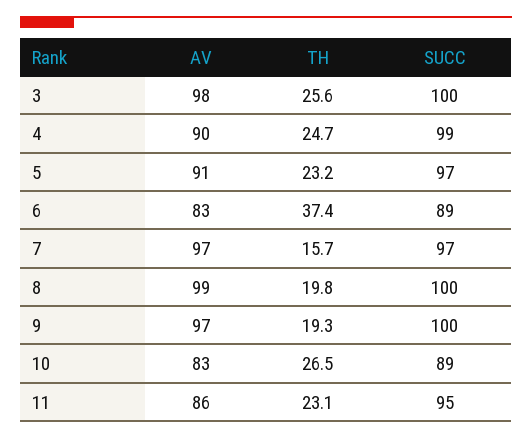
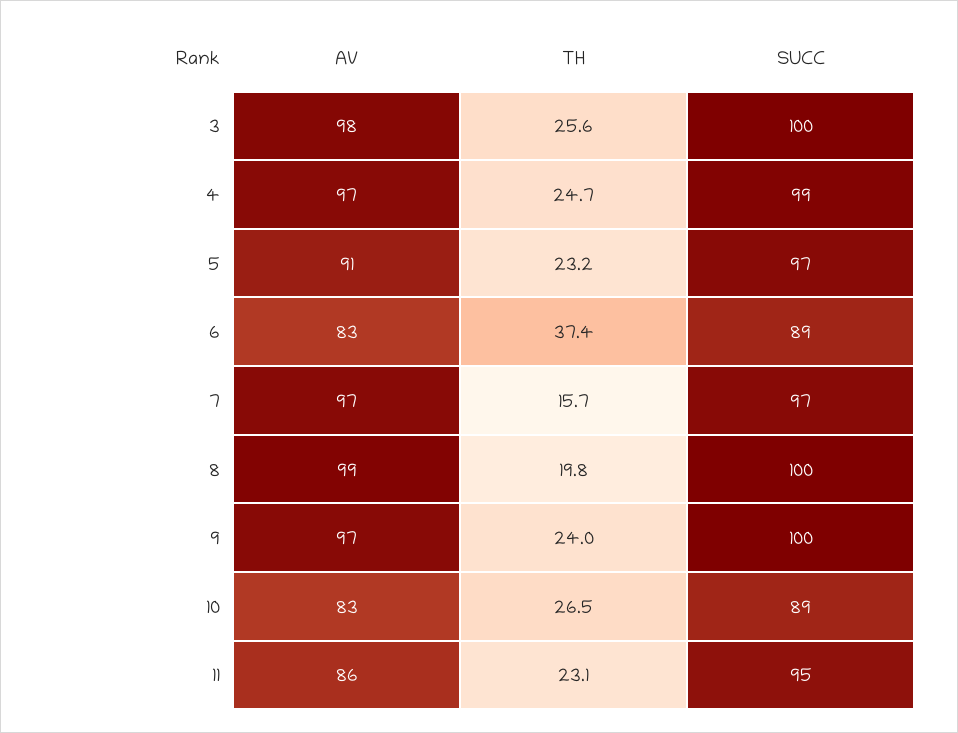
  {
    "AV": {
      "3": 98,
-     "4": 90,
+     "4": 97,
      "5": 91,
      "6": 83,
      "7": 97,
      "8": 99,
      "9": 97,
      "10": 83,
      "11": 86
    },
    "TH": {
      "3": 25.6,
      "4": 24.7,
      "5": 23.2,
      "6": 37.4,
      "7": 15.7,
      "8": 19.8,
-     "9": 19.3,
+     "9": 24,
      "10": 26.5,
      "11": 23.1
    },
    "SUCC": {
      "3": 100,
      "4": 99,
      "5": 97,
      "6": 89,
      "7": 97,
      "8": 100,
      "9": 100,
      "10": 89,
      "11": 95
    }
  }

